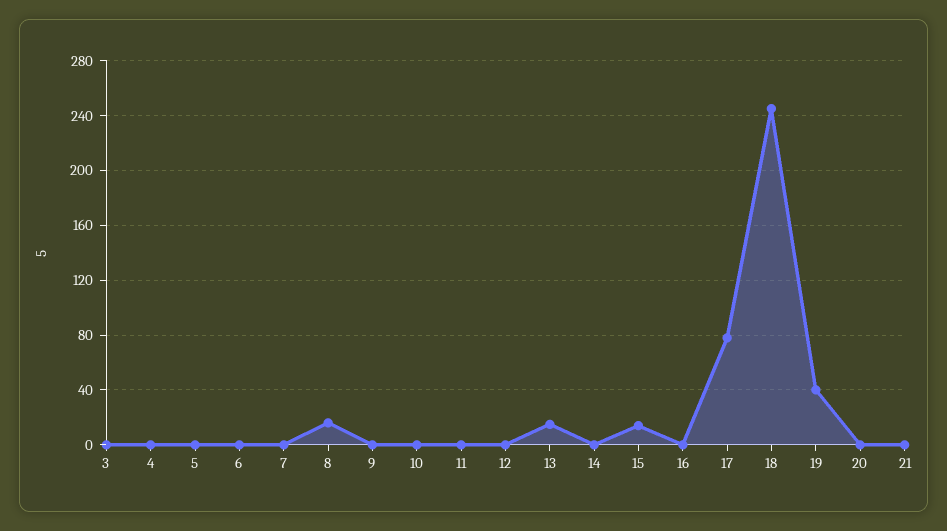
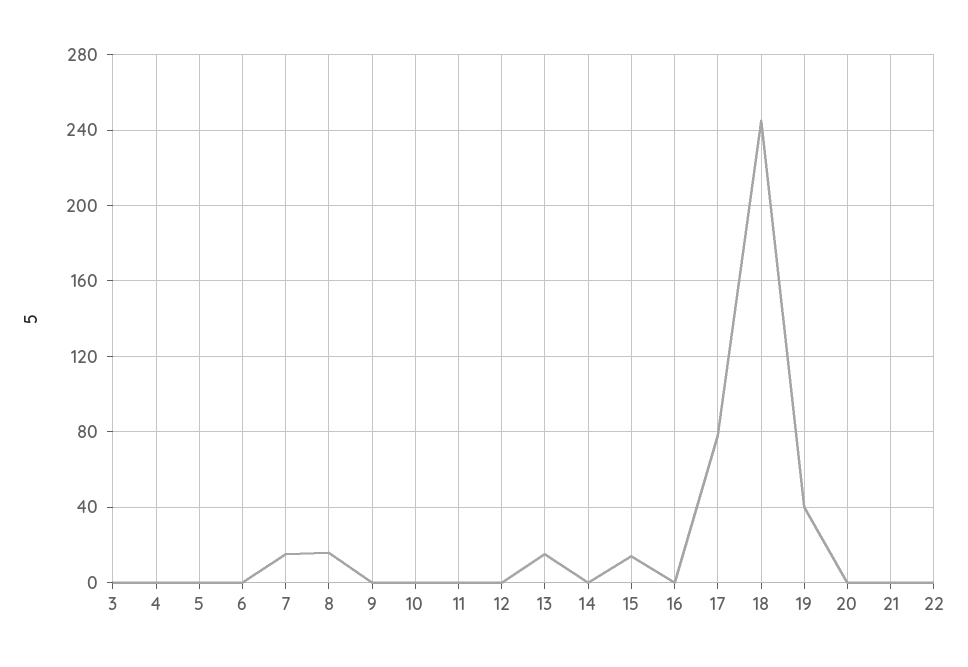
  {
    "3": 0,
    "4": 0,
    "5": 0,
    "6": 0,
-   "7": 0,
+   "7": 15,
    "8": 15,
    "9": 0,
    "10": 0,
    "11": 0,
    "12": 0,
    "13": 15,
    "14": 0,
    "15": 15,
    "16": 0,
    "17": 80,
    "18": 245,
    "19": 40,
    "20": 0,
-   "21": 0
+   "21": 0,
+   "22": 0
  }

